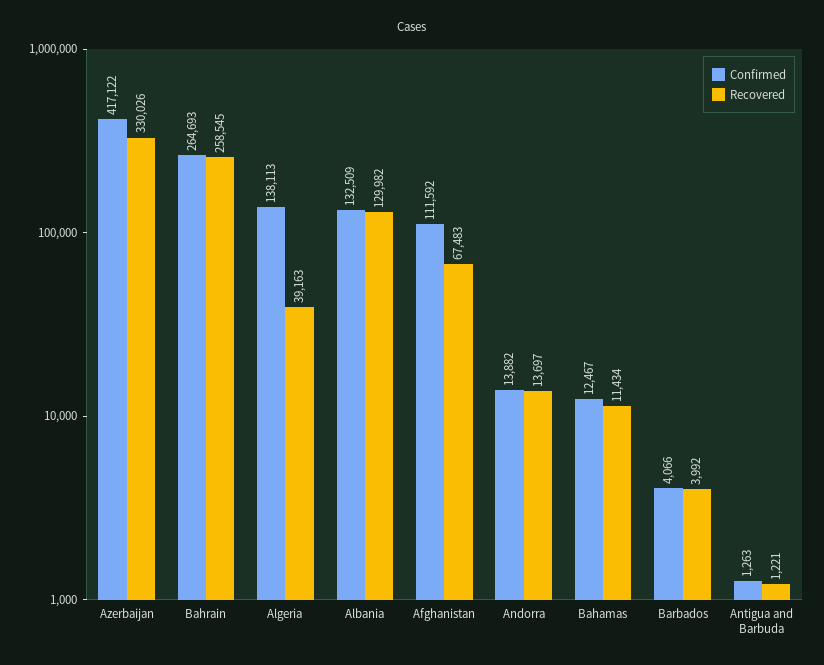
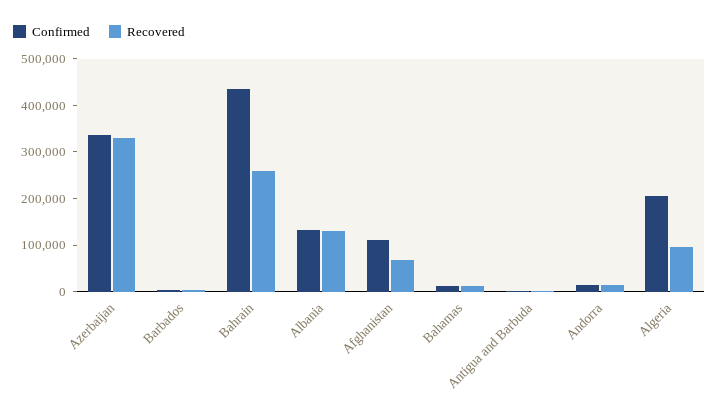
  {
    "Confirmed": {
-     "Azerbaijan": 417122,
+     "Azerbaijan": 340000,
-     "Bahrain": 264693,
+     "Bahrain": 440000,
-     "Algeria": 138113,
+     "Algeria": 200000,
      "Albania": 132509,
      "Afghanistan": 111592,
      "Andorra": 13882,
      "Bahamas": 12467,
      "Barbados": 4066,
      "Antigua and Barbuda": 1263
    },
    "Recovered": {
      "Azerbaijan": 330026,
      "Bahrain": 258545,
-     "Algeria": 39163,
+     "Algeria": 100000,
      "Albania": 129982,
      "Afghanistan": 67483,
      "Andorra": 13697,
      "Bahamas": 11434,
      "Barbados": 3992,
      "Antigua and Barbuda": 1221
    }
  }

